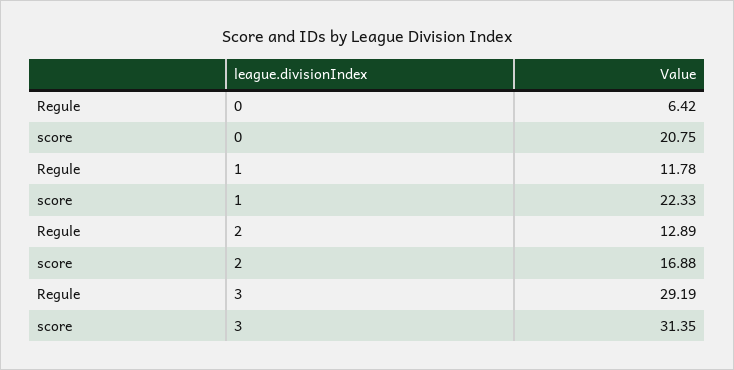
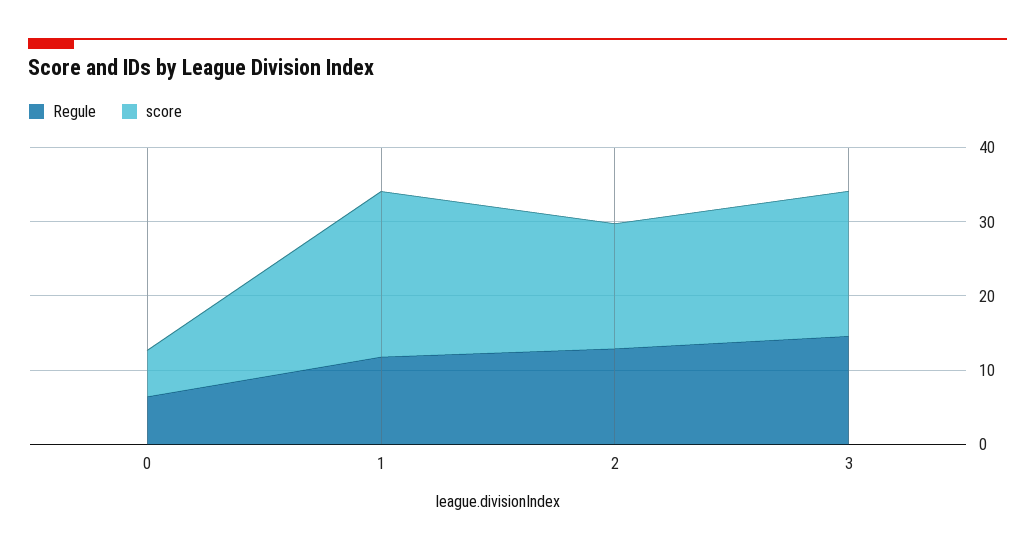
  {
    "Regule": {
      "0": 6.42,
      "1": 11.78,
      "2": 12.89,
-     "3": 29.19
+     "3": 14
    },
    "score": {
-     "0": 20.75,
+     "0": 6,
      "1": 22.33,
      "2": 16.88,
-     "3": 31.35
+     "3": 20
    }
  }

